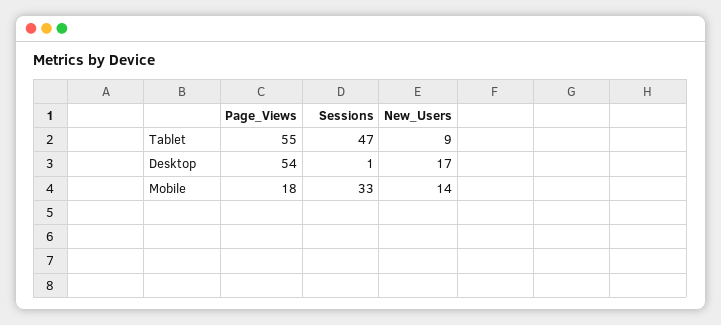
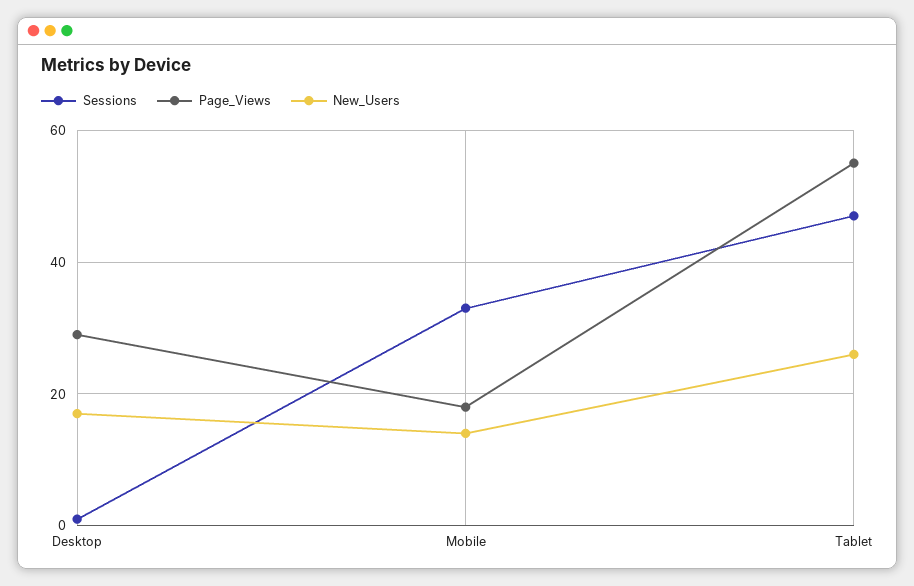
  {
    "Page_Views": {
      "Tablet": 55,
-     "Desktop": 54,
+     "Desktop": 30,
      "Mobile": 18
    },
    "Sessions": {
      "Tablet": 47,
      "Desktop": 1,
      "Mobile": 33
    },
    "New_Users": {
-     "Tablet": 9,
+     "Tablet": 25,
      "Desktop": 17,
      "Mobile": 14
    }
  }

